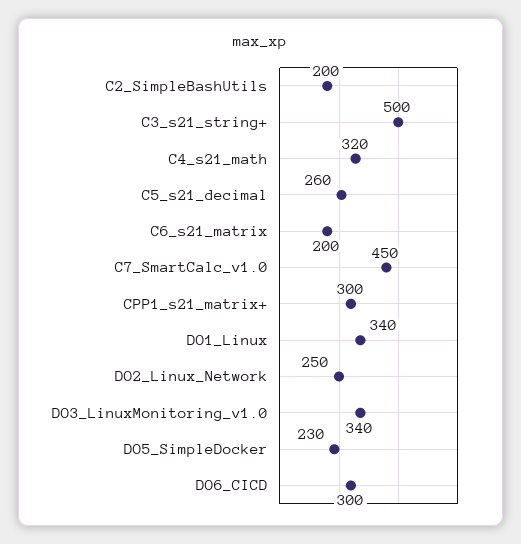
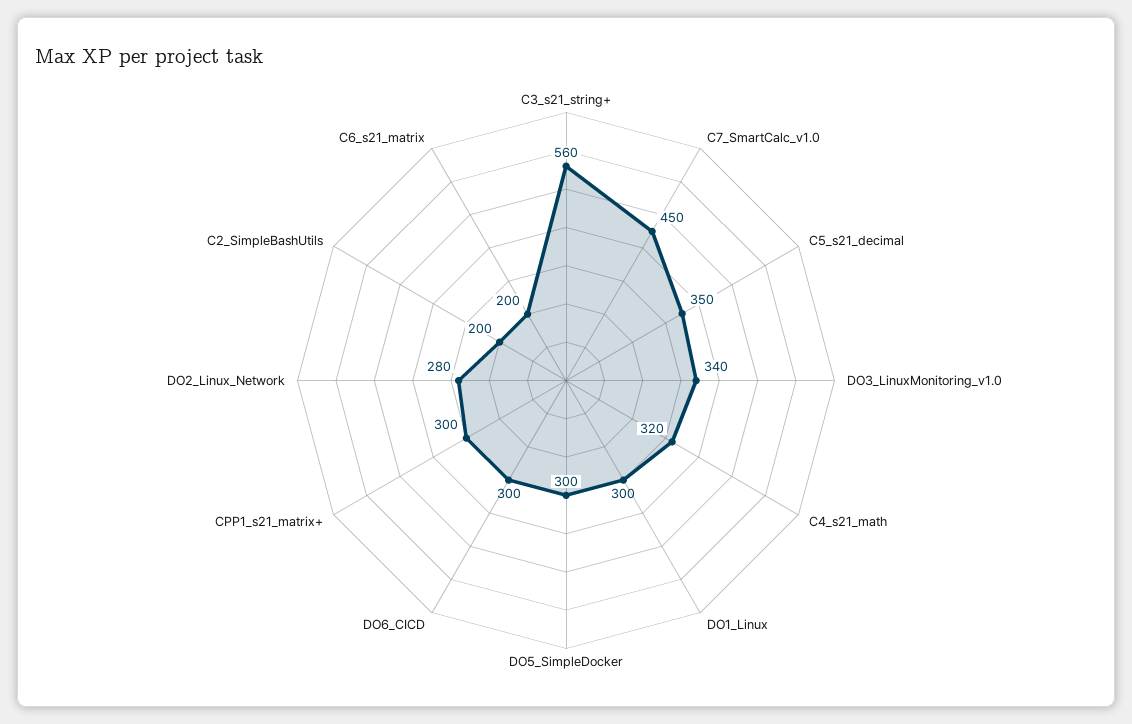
  {
    "C2_SimpleBashUtils": 200,
-   "C3_s21_string+": 500,
+   "C3_s21_string+": 560,
    "C4_s21_math": 320,
-   "C5_s21_decimal": 260,
+   "C5_s21_decimal": 350,
    "C6_s21_matrix": 200,
    "C7_SmartCalc_v1.0": 450,
    "CPP1_s21_matrix+": 300,
-   "DO1_Linux": 340,
+   "DO1_Linux": 300,
-   "DO2_Linux_Network": 250,
+   "DO2_Linux_Network": 280,
    "DO3_LinuxMonitoring_v1.0": 340,
-   "DO5_SimpleDocker": 230,
+   "DO5_SimpleDocker": 300,
    "DO6_CICD": 300
  }

